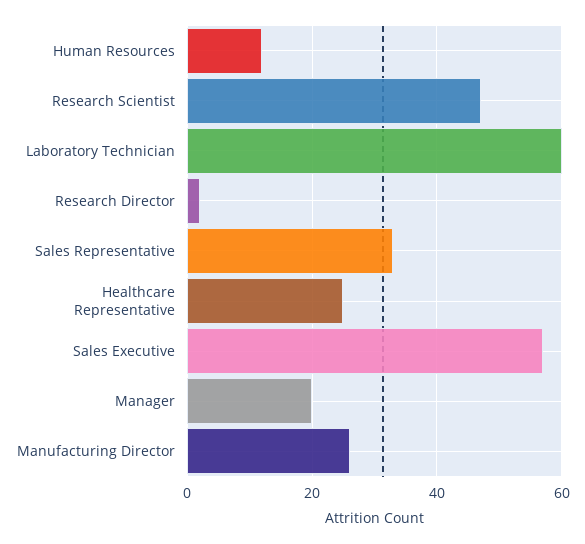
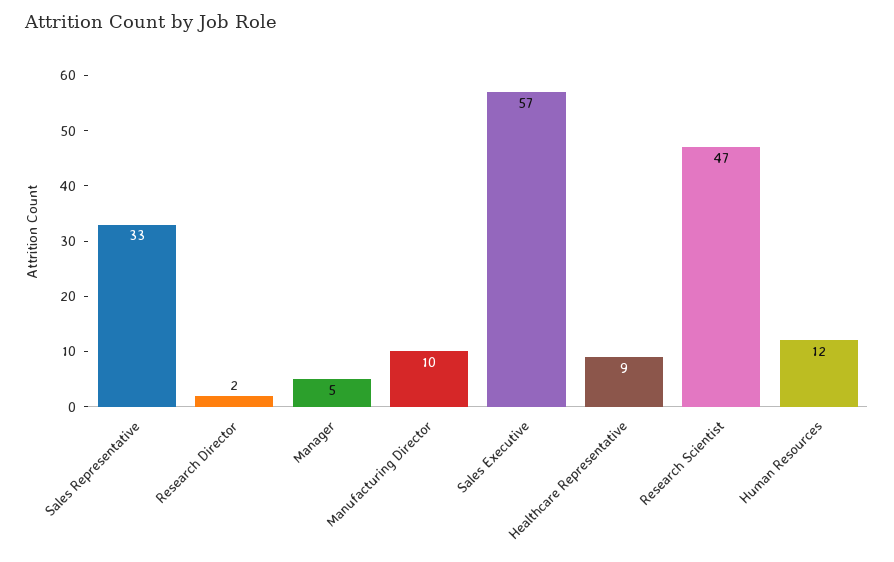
  {
    "Human Resources": 12,
    "Research Scientist": 47,
-   "Laboratory Technician": 60,
    "Research Director": 2,
    "Sales Representative": 33,
-   "Healthcare Representative": 25,
+   "Healthcare Representative": 9,
    "Sales Executive": 57,
-   "Manager": 20,
+   "Manager": 5,
-   "Manufacturing Director": 25
+   "Manufacturing Director": 10
  }

